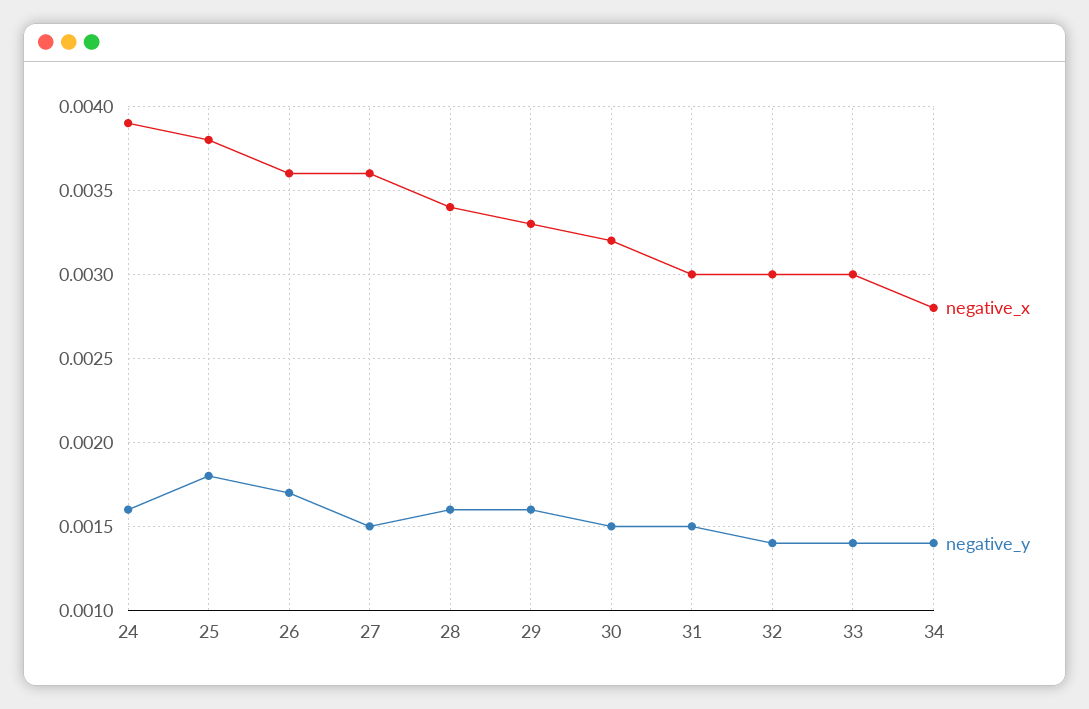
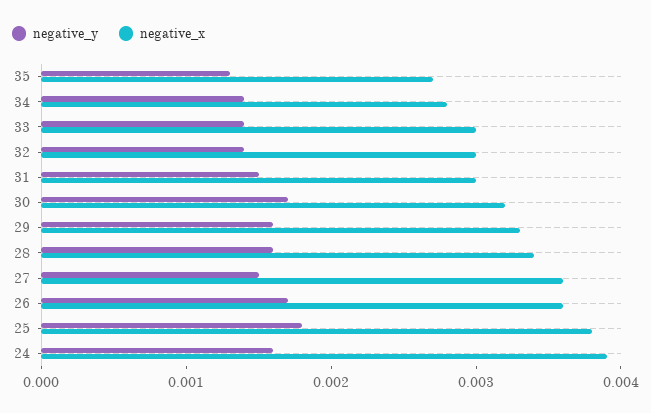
  {
    "negative_x": {
      "24": 0.0039,
      "25": 0.0038,
      "26": 0.0036,
      "27": 0.0036,
      "28": 0.0034,
      "29": 0.0033,
      "30": 0.0032,
      "31": 0.003,
      "32": 0.003,
      "33": 0.003,
-     "34": 0.0028
+     "34": 0.0028,
+     "35": 0.0027
    },
    "negative_y": {
      "24": 0.0016,
      "25": 0.0018,
      "26": 0.0017,
      "27": 0.0015,
      "28": 0.0016,
      "29": 0.0016,
-     "30": 0.0015,
+     "30": 0.0017,
      "31": 0.0015,
      "32": 0.0014,
      "33": 0.0014,
-     "34": 0.0014
+     "34": 0.0014,
+     "35": 0.0013
    }
  }

